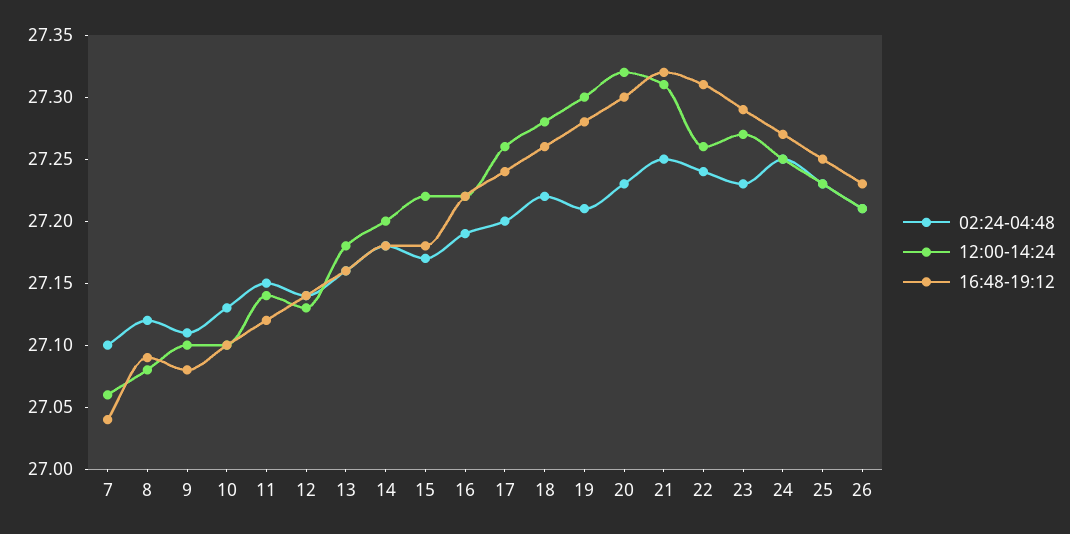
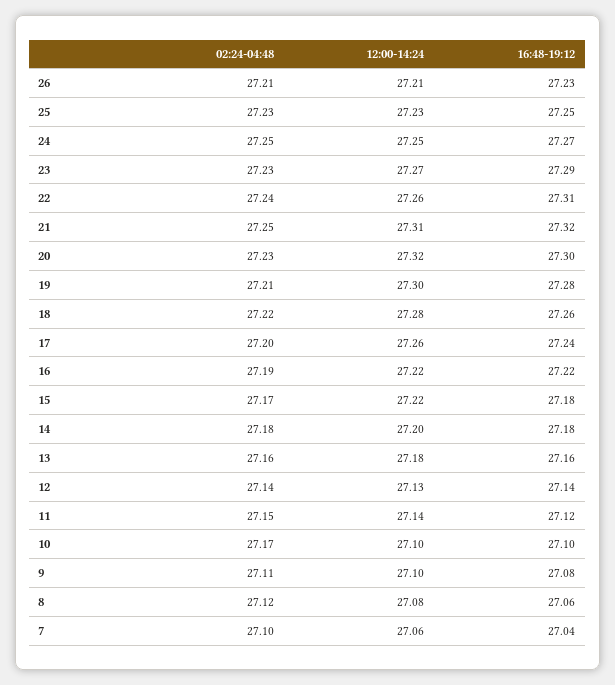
  {
    "02:24-04:48": {
      "7": 27.1,
      "8": 27.12,
      "9": 27.11,
-     "10": 27.13,
+     "10": 27.17,
      "11": 27.15,
      "12": 27.14,
      "13": 27.16,
      "14": 27.18,
      "15": 27.17,
      "16": 27.19,
      "17": 27.2,
      "18": 27.22,
      "19": 27.21,
      "20": 27.23,
      "21": 27.25,
      "22": 27.24,
      "23": 27.23,
      "24": 27.25,
      "25": 27.23,
      "26": 27.21
    },
    "12:00-14:24": {
      "7": 27.06,
      "8": 27.08,
      "9": 27.1,
      "10": 27.1,
      "11": 27.14,
      "12": 27.13,
      "13": 27.18,
      "14": 27.2,
      "15": 27.22,
      "16": 27.22,
      "17": 27.26,
      "18": 27.28,
      "19": 27.3,
      "20": 27.32,
      "21": 27.31,
      "22": 27.26,
      "23": 27.27,
      "24": 27.25,
      "25": 27.23,
      "26": 27.21
    },
    "16:48-19:12": {
      "7": 27.04,
-     "8": 27.09,
+     "8": 27.06,
      "9": 27.08,
      "10": 27.1,
      "11": 27.12,
      "12": 27.14,
      "13": 27.16,
      "14": 27.18,
      "15": 27.18,
      "16": 27.22,
      "17": 27.24,
      "18": 27.26,
      "19": 27.28,
      "20": 27.3,
      "21": 27.32,
      "22": 27.31,
      "23": 27.29,
      "24": 27.27,
      "25": 27.25,
      "26": 27.23
    }
  }

